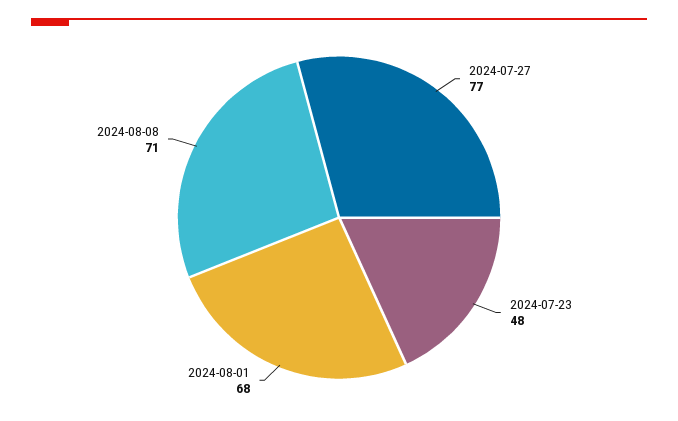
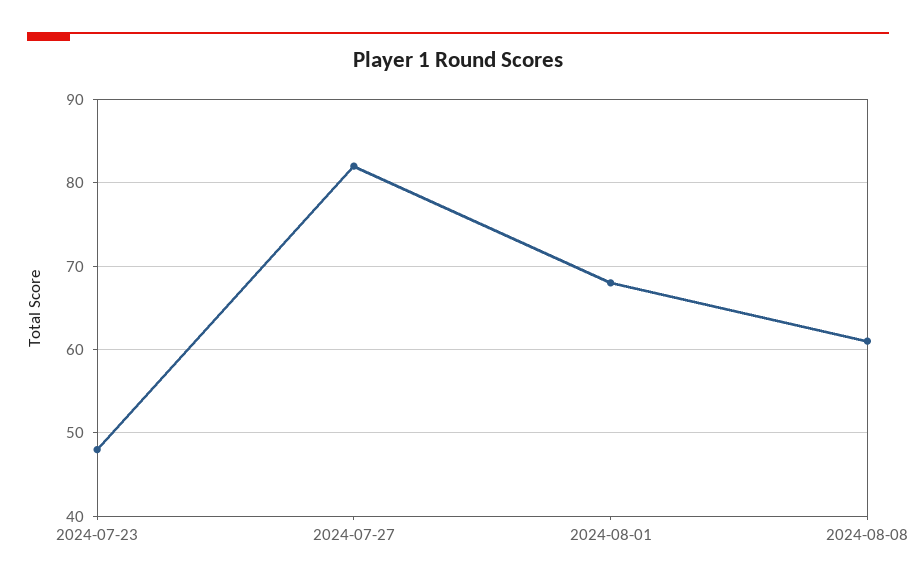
  {
-   "2024-07-27": 77,
+   "2024-07-27": 82,
    "2024-07-23": 48,
    "2024-08-01": 68,
-   "2024-08-08": 71
+   "2024-08-08": 61
  }

